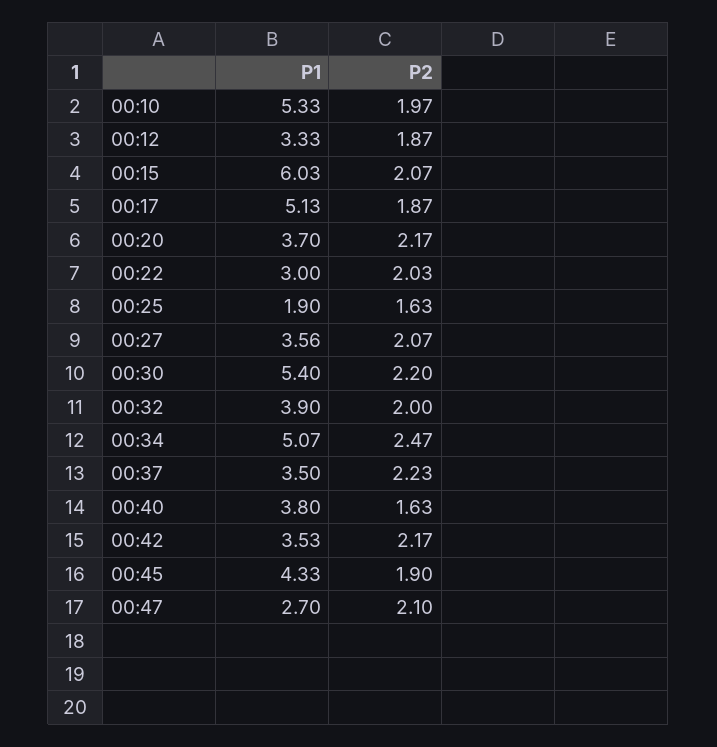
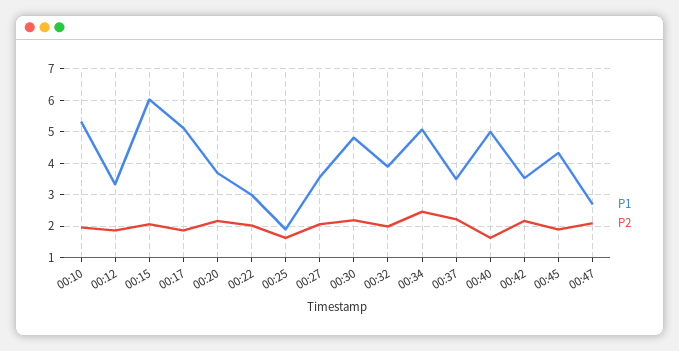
  {
    "P1": {
      "00:10": 5.33,
      "00:12": 3.33,
      "00:15": 6.03,
      "00:17": 5.13,
      "00:20": 3.7,
      "00:22": 3,
      "00:25": 1.9,
      "00:27": 3.56,
-     "00:30": 5.4,
+     "00:30": 4.8,
      "00:32": 3.9,
      "00:34": 5.07,
      "00:37": 3.5,
-     "00:40": 3.8,
+     "00:40": 5,
      "00:42": 3.53,
      "00:45": 4.33,
      "00:47": 2.7
    },
    "P2": {
      "00:10": 1.97,
      "00:12": 1.87,
      "00:15": 2.07,
      "00:17": 1.87,
      "00:20": 2.17,
      "00:22": 2.03,
      "00:25": 1.63,
      "00:27": 2.07,
      "00:30": 2.2,
      "00:32": 2,
      "00:34": 2.47,
      "00:37": 2.23,
      "00:40": 1.63,
      "00:42": 2.17,
      "00:45": 1.9,
      "00:47": 2.1
    }
  }

